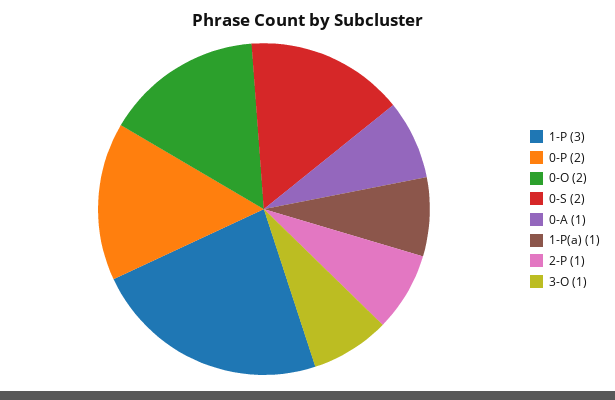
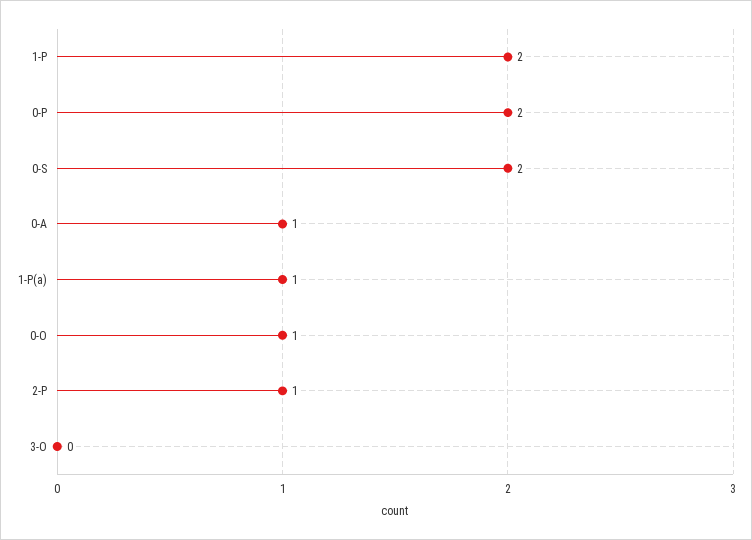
  {
-   "1-P": 3,
+   "1-P": 2,
    "0-P": 2,
-   "0-O": 2,
+   "0-O": 1,
    "0-S": 2,
    "0-A": 1,
    "1-P(a)": 1,
    "2-P": 1,
-   "3-O": 1
+   "3-O": 0
  }

